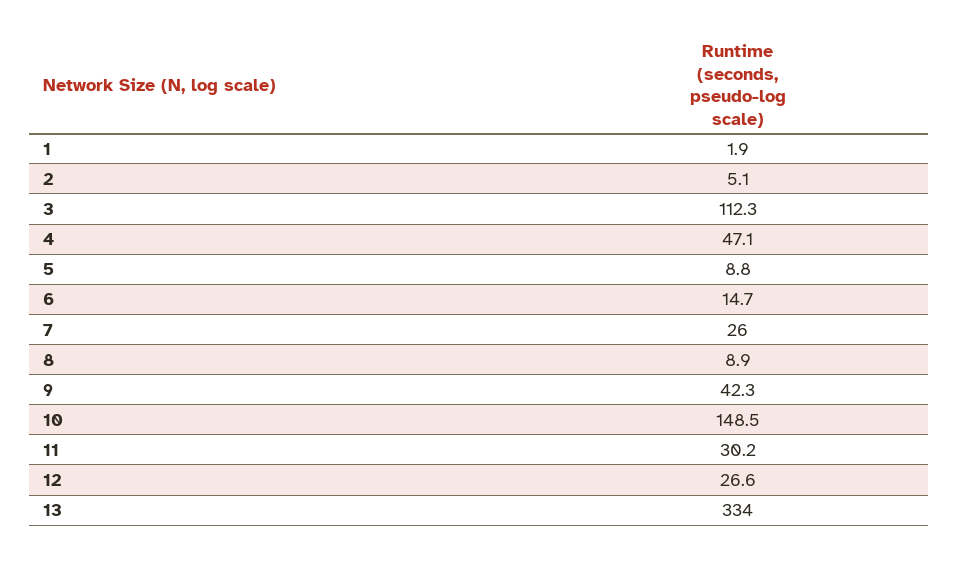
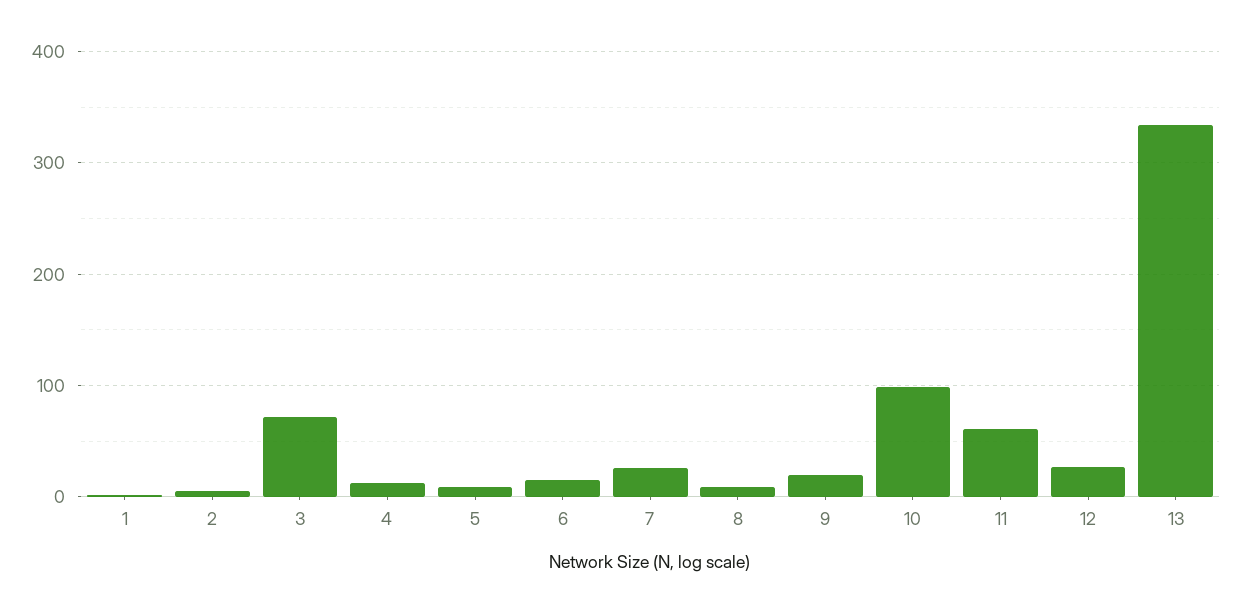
  {
    "1": 1.9,
    "2": 5.1,
-   "3": 112.3,
+   "3": 70,
-   "4": 47.1,
+   "4": 10,
    "5": 8.8,
    "6": 14.7,
    "7": 26,
    "8": 8.9,
-   "9": 42.3,
+   "9": 20,
-   "10": 148.5,
+   "10": 100,
-   "11": 30.2,
+   "11": 60,
    "12": 26.6,
    "13": 334
  }

